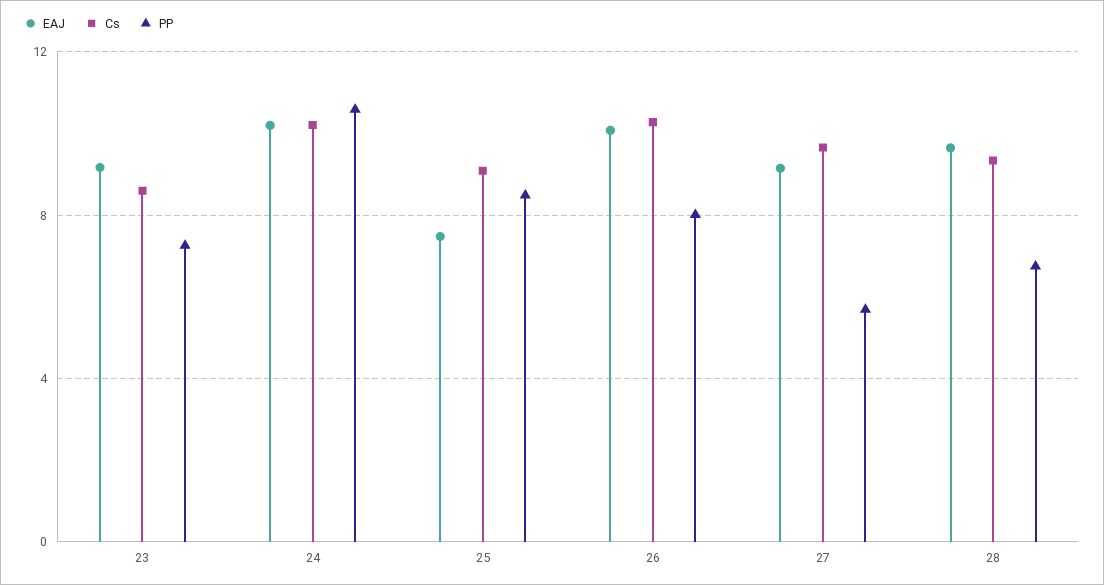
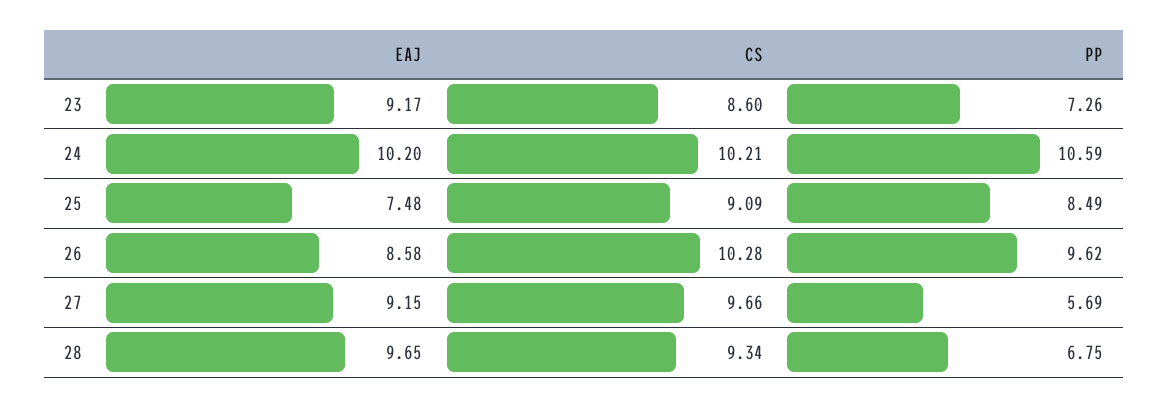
  {
    "EAJ": {
      "23": 9.17,
      "24": 10.2,
      "25": 7.48,
-     "26": 10,
+     "26": 8.58,
      "27": 9.15,
      "28": 9.65
    },
    "Cs": {
      "23": 8.6,
      "24": 10.21,
      "25": 9.09,
      "26": 10.28,
      "27": 9.66,
      "28": 9.34
    },
    "PP": {
      "23": 7.26,
      "24": 10.59,
      "25": 8.49,
-     "26": 8,
+     "26": 9.62,
      "27": 5.69,
      "28": 6.75
    }
  }

